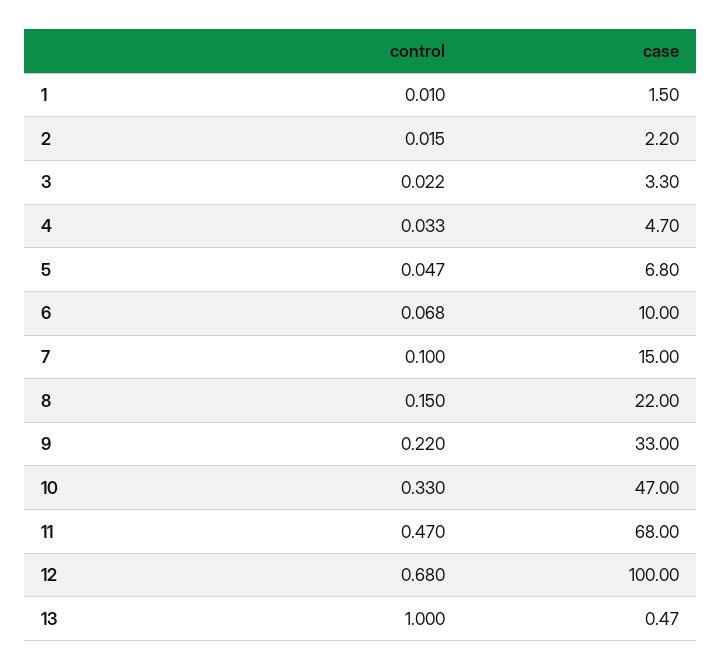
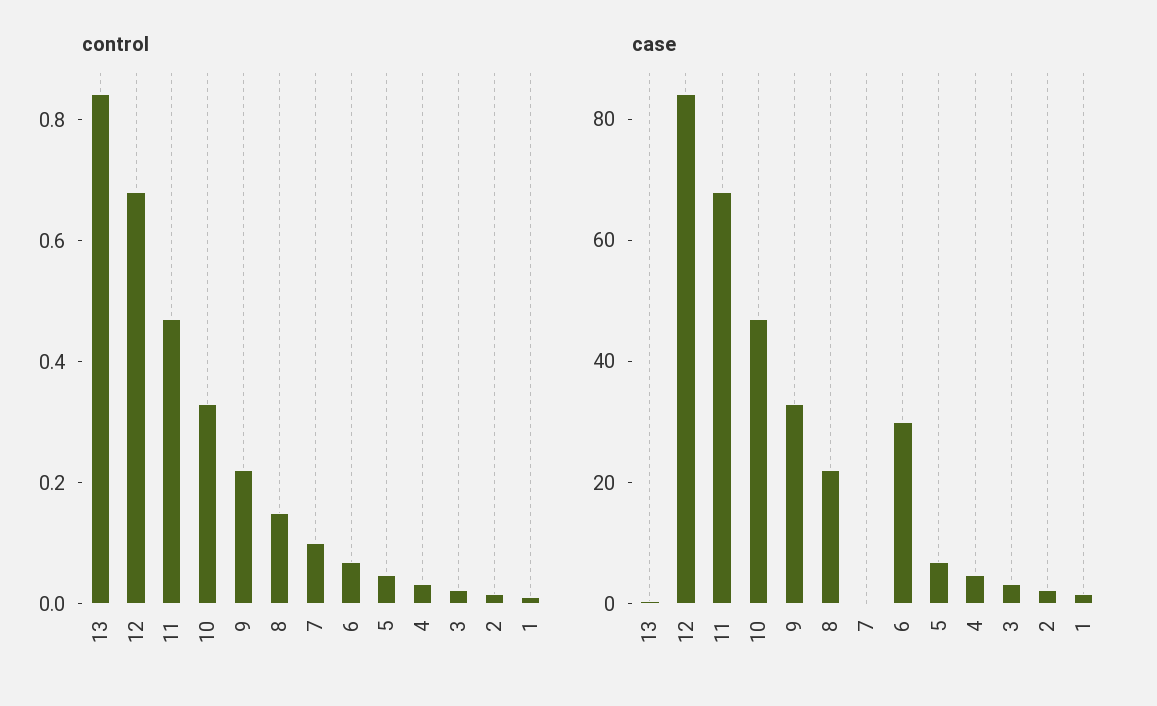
  {
    "control": {
      "1": 0.01,
      "2": 0.015,
      "3": 0.022,
      "4": 0.033,
      "5": 0.047,
      "6": 0.068,
      "7": 0.1,
      "8": 0.15,
      "9": 0.22,
      "10": 0.33,
      "11": 0.47,
      "12": 0.68,
-     "13": 1
+     "13": 0.85
    },
    "case": {
      "1": 1.5,
      "2": 2.2,
      "3": 3.3,
      "4": 4.7,
      "5": 6.8,
-     "6": 10,
+     "6": 30,
-     "7": 15,
+     "7": 0,
      "8": 22,
      "9": 33,
      "10": 47,
      "11": 68,
-     "12": 100,
+     "12": 85,
      "13": 0.47
    }
  }

